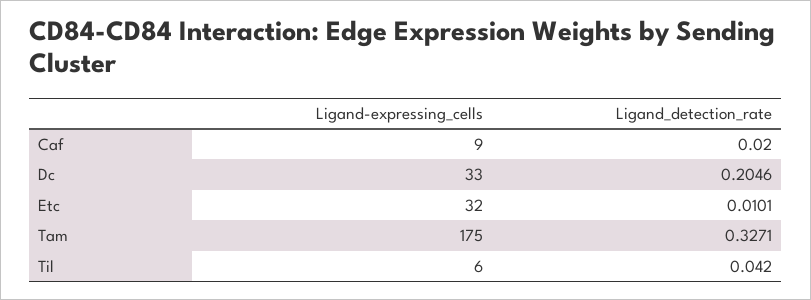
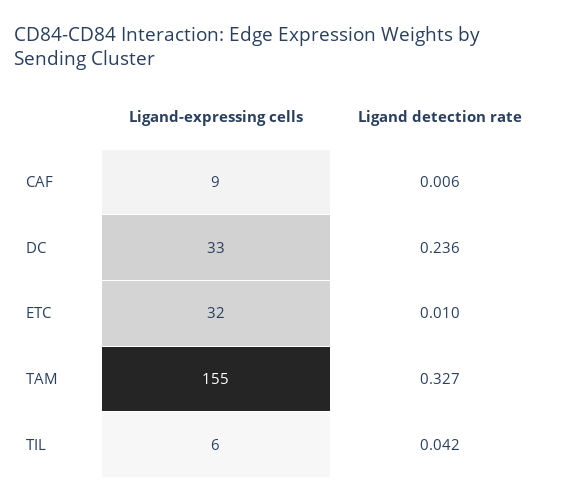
  {
    "Ligand-expressing_cells": {
      "Caf": 9,
      "Dc": 33,
      "Etc": 32,
-     "Tam": 175,
+     "Tam": 155,
      "Til": 6
    },
    "Ligand_detection_rate": {
-     "Caf": 0.02,
+     "Caf": 0.006,
-     "Dc": 0.2046,
+     "Dc": 0.236,
      "Etc": 0.0101,
      "Tam": 0.3271,
      "Til": 0.042
    }
  }

